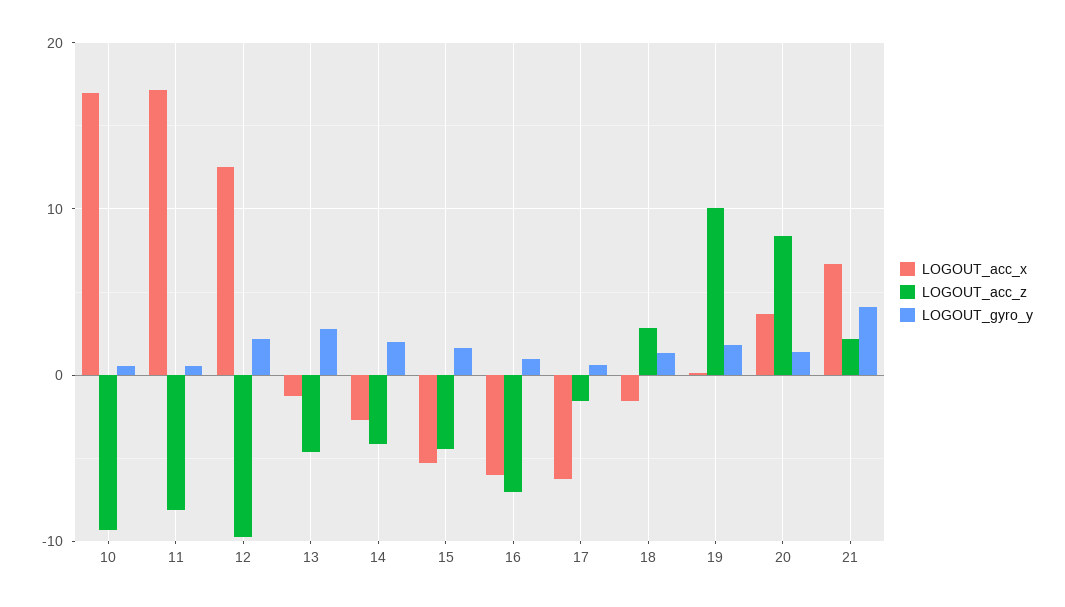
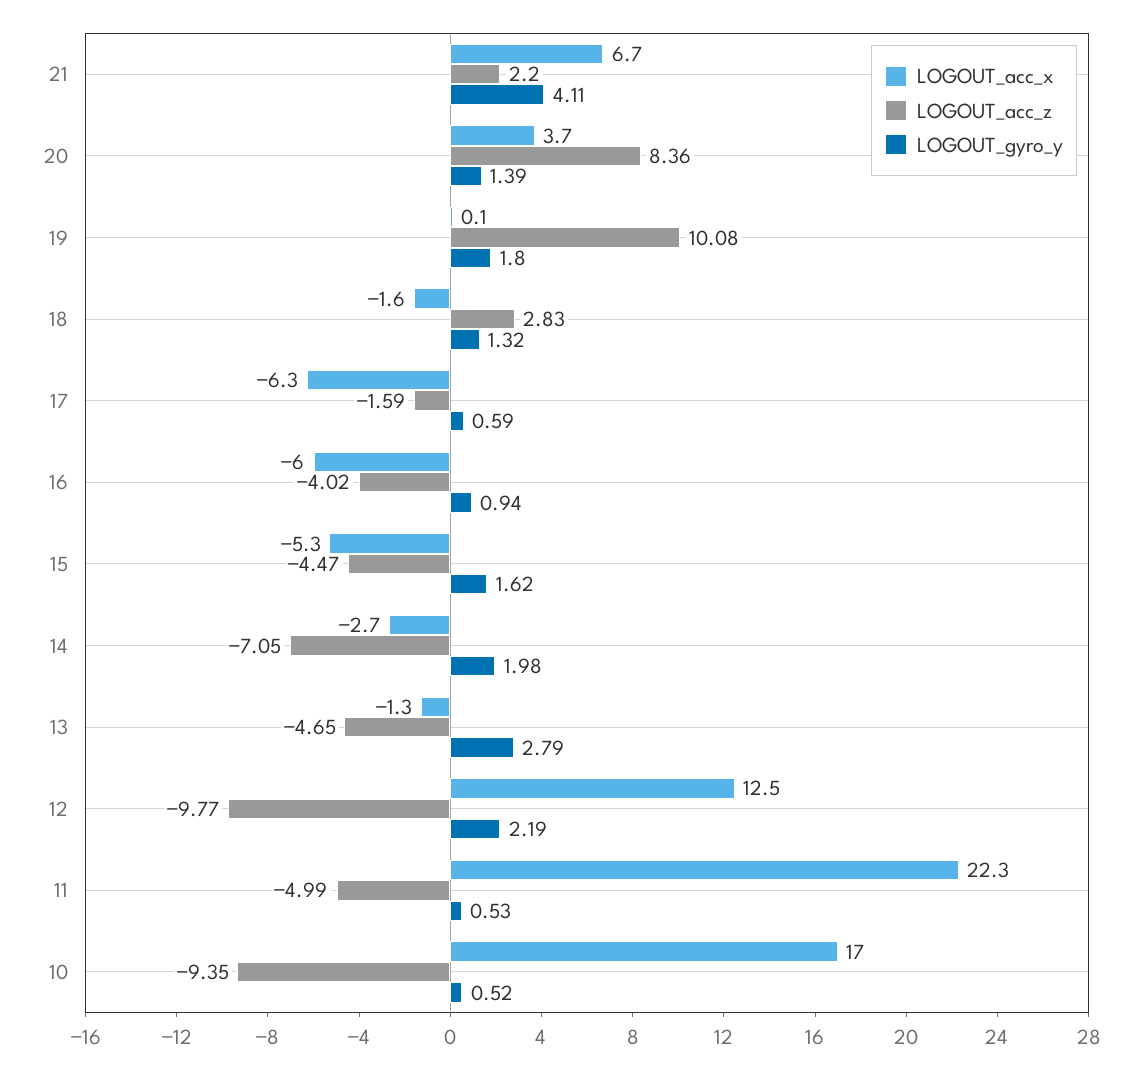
  {
    "LOGOUT_acc_x": {
      "10": 17,
-     "11": 17,
+     "11": 22.3,
      "12": 12.5,
      "13": -1.3,
      "14": -2.7,
      "15": -5.3,
      "16": -6,
      "17": -6.3,
      "18": -1.6,
      "19": 0.1,
      "20": 3.7,
      "21": 6.7
    },
    "LOGOUT_acc_z": {
      "10": -9.35,
-     "11": -8,
+     "11": -4.99,
      "12": -9.77,
      "13": -4.65,
-     "14": -4,
+     "14": -7.05,
      "15": -4.47,
-     "16": -7,
+     "16": -4.02,
      "17": -1.59,
      "18": 2.83,
      "19": 10.08,
      "20": 8.36,
      "21": 2.2
    },
    "LOGOUT_gyro_y": {
      "10": 0.52,
      "11": 0.53,
      "12": 2.19,
      "13": 2.79,
      "14": 1.98,
      "15": 1.62,
      "16": 0.94,
      "17": 0.59,
      "18": 1.32,
      "19": 1.8,
      "20": 1.39,
      "21": 4.11
    }
  }

